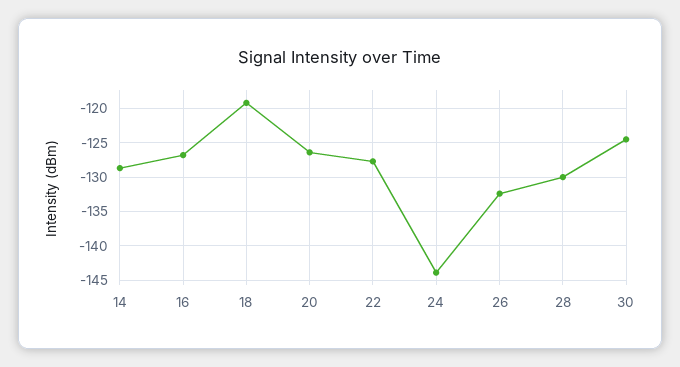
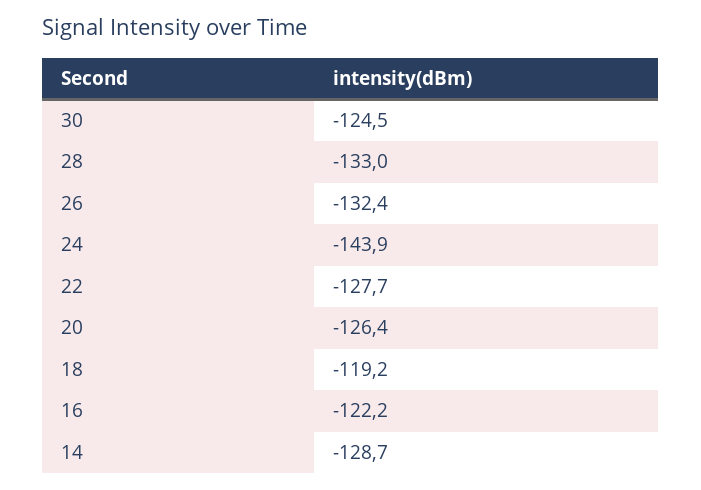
  {
    "14": -128.7,
-   "16": -127,
+   "16": -122.2,
    "18": -119.2,
    "20": -126.4,
    "22": -127.7,
    "24": -143.9,
    "26": -132.4,
-   "28": -130,
+   "28": -133,
    "30": -124.5
  }

